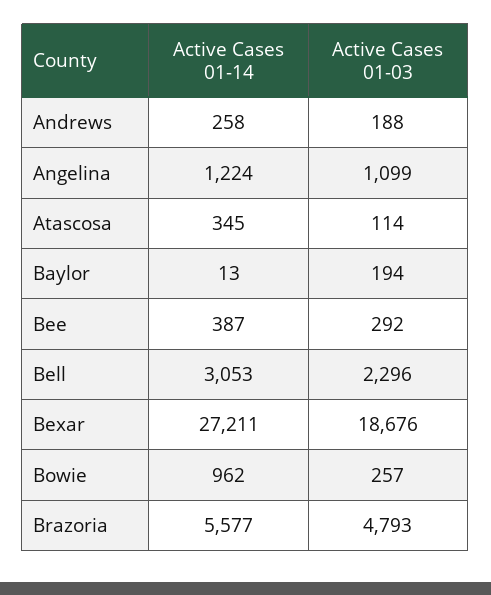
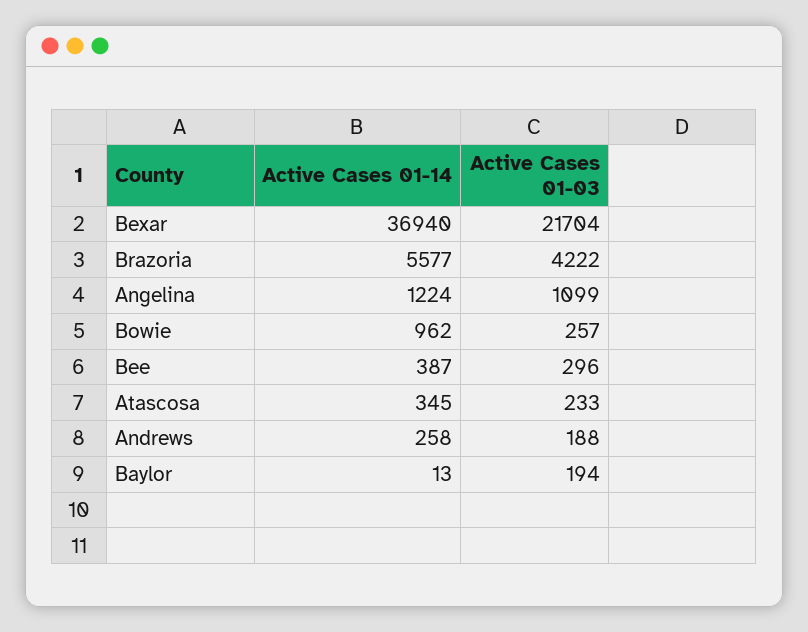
  {
    "Active Cases 01-14": {
      "Andrews": 258,
      "Angelina": 1224,
      "Atascosa": 345,
      "Baylor": 13,
      "Bee": 387,
-     "Bell": 3053,
-     "Bexar": 27211,
+     "Bexar": 36940,
      "Bowie": 962,
      "Brazoria": 5577
    },
    "Active Cases 01-03": {
      "Andrews": 188,
      "Angelina": 1099,
-     "Atascosa": 114,
+     "Atascosa": 233,
      "Baylor": 194,
-     "Bee": 292,
+     "Bee": 296,
-     "Bell": 2296,
-     "Bexar": 18676,
+     "Bexar": 21704,
      "Bowie": 257,
-     "Brazoria": 4793
+     "Brazoria": 4222
    }
  }

